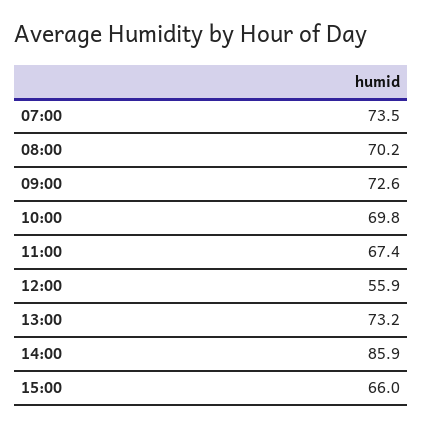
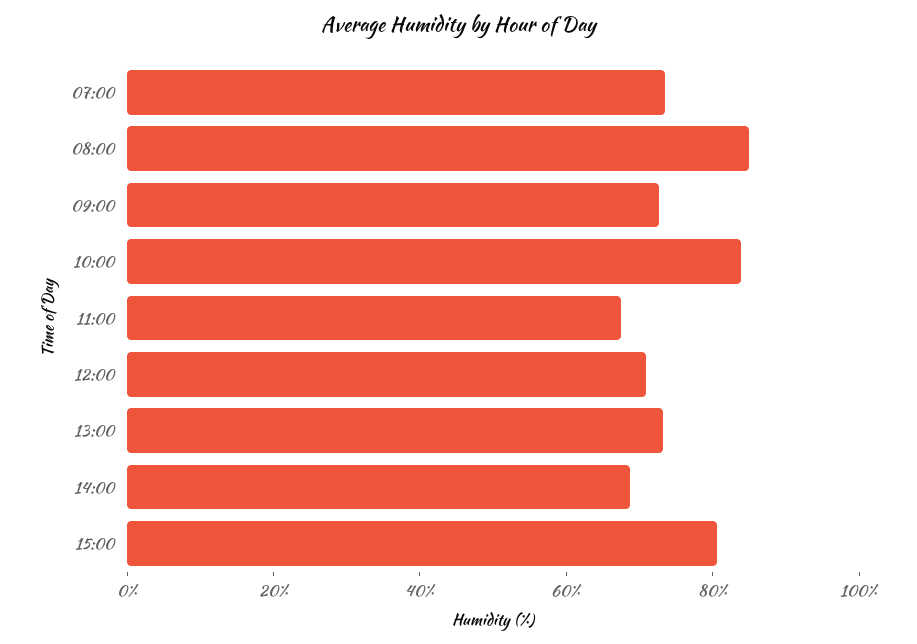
  {
    "07:00": 73.5,
-   "08:00": 70.2,
+   "08:00": 85,
    "09:00": 72.6,
-   "10:00": 69.8,
+   "10:00": 85,
    "11:00": 67.4,
-   "12:00": 55.9,
+   "12:00": 70,
    "13:00": 73.2,
-   "14:00": 85.9,
+   "14:00": 70,
-   "15:00": 66
+   "15:00": 80
  }

